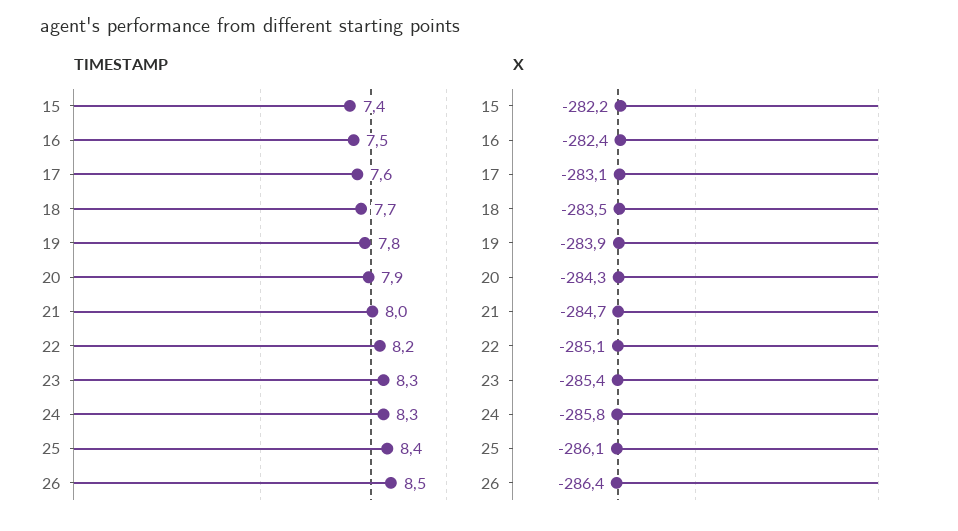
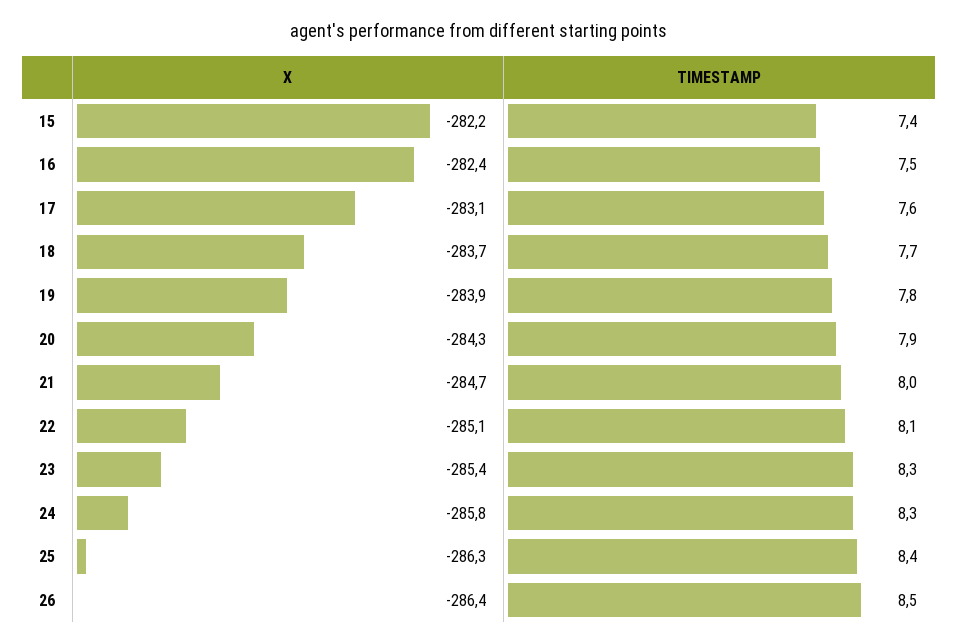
  {
    "TIMESTAMP": {
      "15": 7.4,
      "16": 7.5,
      "17": 7.6,
      "18": 7.7,
      "19": 7.8,
      "20": 7.9,
      "21": 8,
-     "22": 8.2,
+     "22": 8.1,
      "23": 8.3,
      "24": 8.3,
      "25": 8.4,
      "26": 8.5
    },
    "X": {
      "15": -282.2,
      "16": -282.4,
      "17": -283.1,
-     "18": -283.5,
+     "18": -283.7,
      "19": -283.9,
      "20": -284.3,
      "21": -284.7,
      "22": -285.1,
      "23": -285.4,
      "24": -285.8,
-     "25": -286.1,
+     "25": -286.3,
      "26": -286.4
    }
  }

